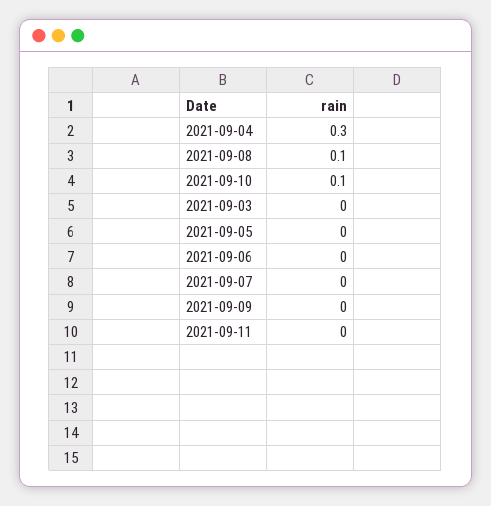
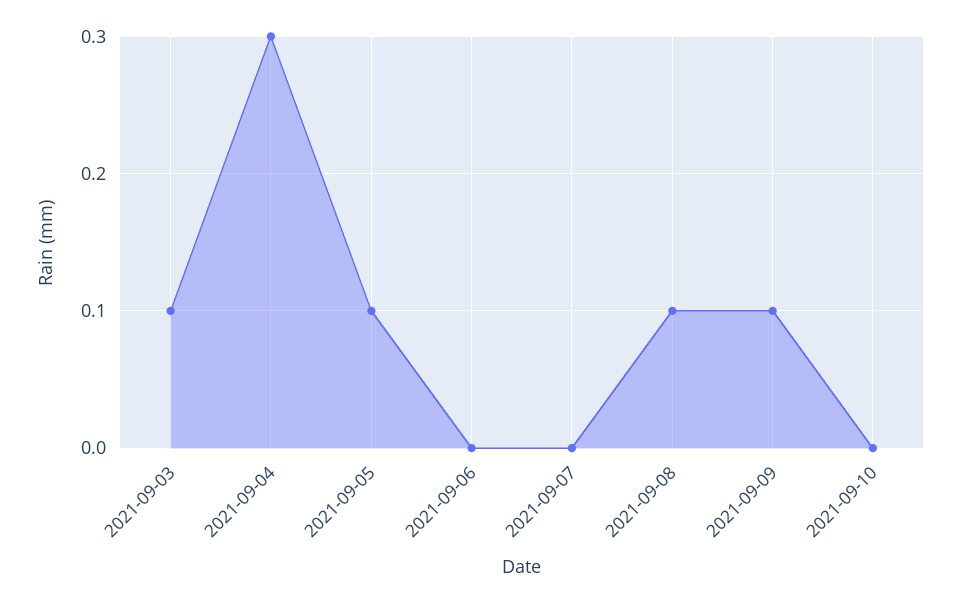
  {
    "2021-09-04": 0.3,
    "2021-09-08": 0.1,
-   "2021-09-10": 0.1,
+   "2021-09-10": 0,
-   "2021-09-03": 0,
+   "2021-09-03": 0.1,
-   "2021-09-05": 0,
+   "2021-09-05": 0.1,
    "2021-09-06": 0,
    "2021-09-07": 0,
-   "2021-09-09": 0,
+   "2021-09-09": 0.1
-   "2021-09-11": 0
  }

